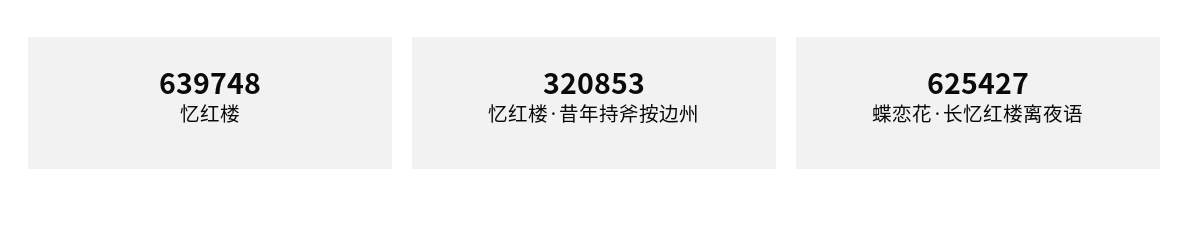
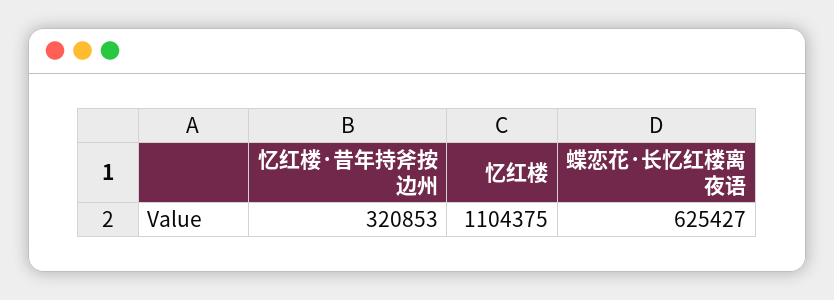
  {
-   "忆红楼": 639748,
+   "忆红楼": 1104375,
    "忆红楼·昔年持斧按边州": 320853,
    "蝶恋花·长忆红楼离夜语": 625427
  }

